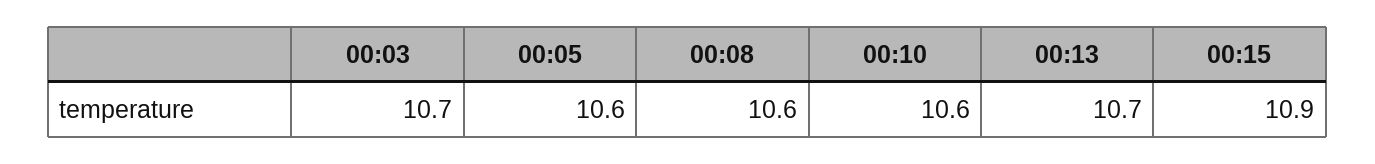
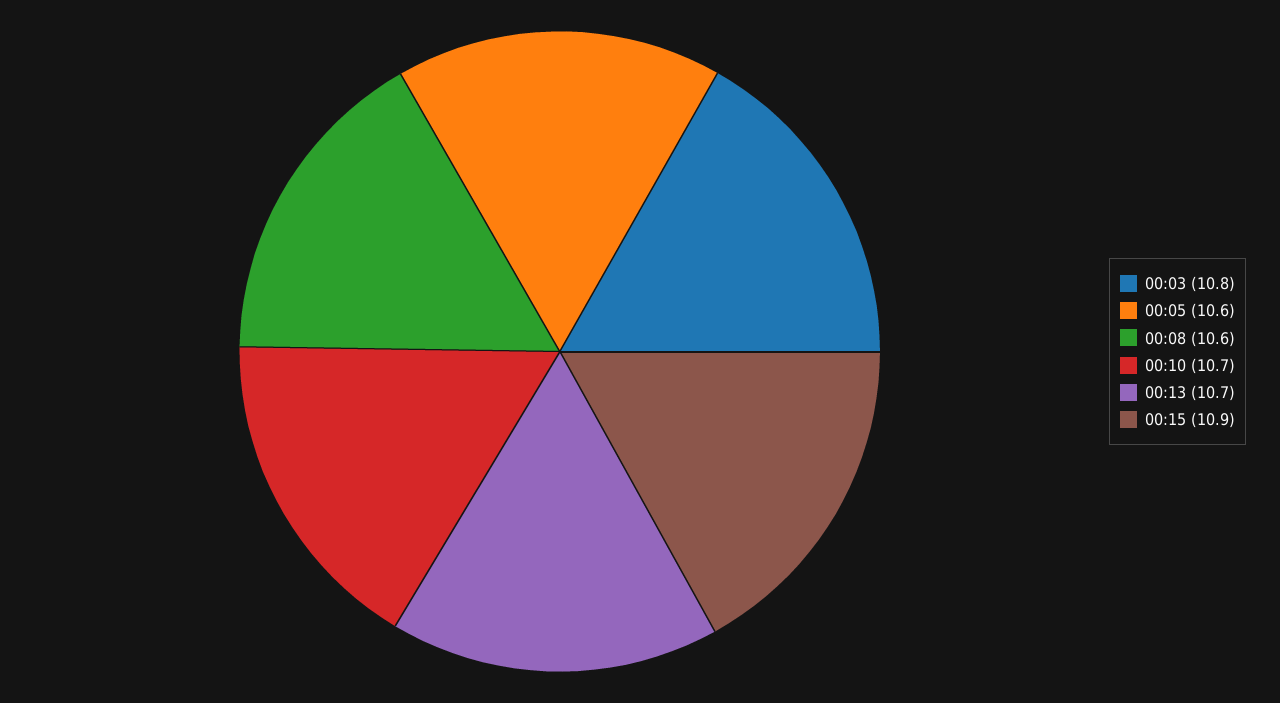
  {
-   "00:03": 10.7,
+   "00:03": 10.8,
    "00:05": 10.6,
    "00:08": 10.6,
-   "00:10": 10.6,
+   "00:10": 10.7,
    "00:13": 10.7,
    "00:15": 10.9
  }

